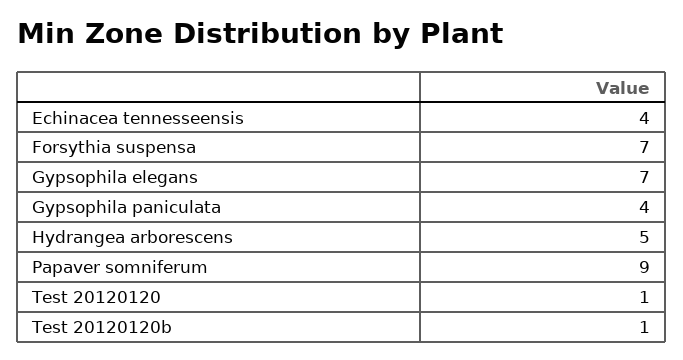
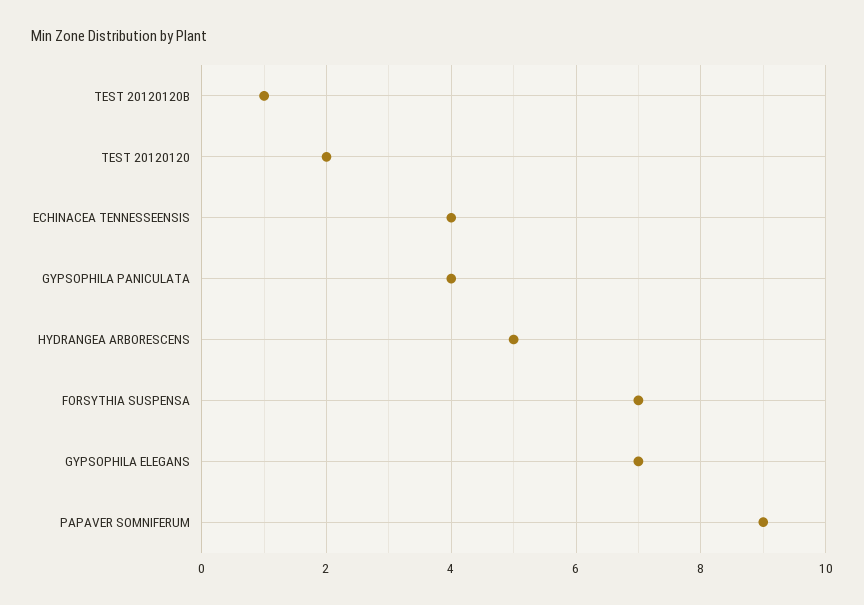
  {
    "Echinacea tennesseensis": 4,
    "Forsythia suspensa": 7,
    "Gypsophila elegans": 7,
    "Gypsophila paniculata": 4,
    "Hydrangea arborescens": 5,
    "Papaver somniferum": 9,
-   "Test 20120120": 1,
+   "Test 20120120": 2,
    "Test 20120120b": 1
  }

